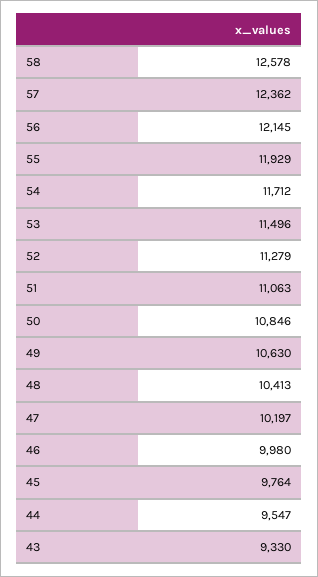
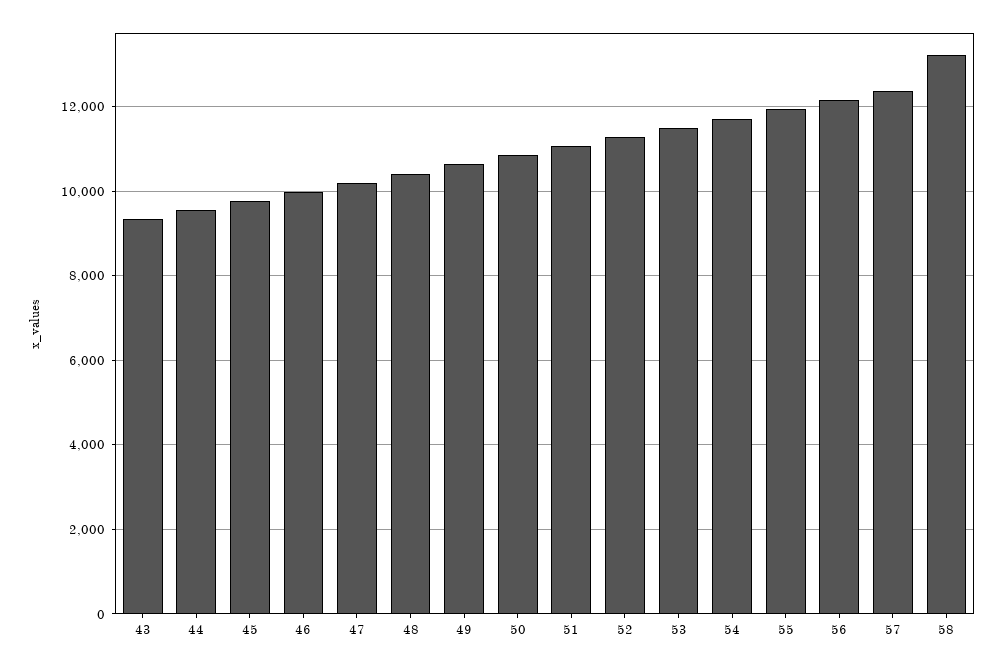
  {
-   "58": 12578,
+   "58": 13200,
    "57": 12362,
    "56": 12145,
    "55": 11929,
    "54": 11712,
    "53": 11496,
    "52": 11279,
    "51": 11063,
    "50": 10846,
    "49": 10630,
    "48": 10413,
    "47": 10197,
    "46": 9980,
    "45": 9764,
    "44": 9547,
    "43": 9330
  }

